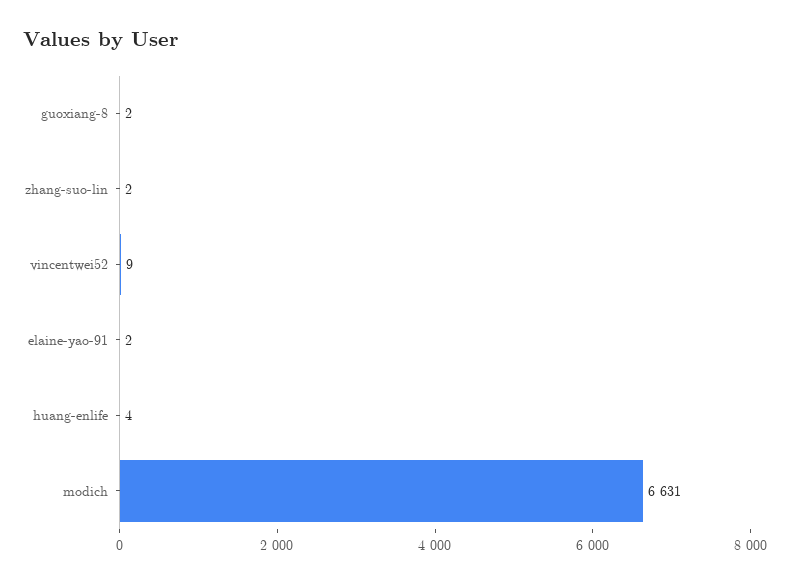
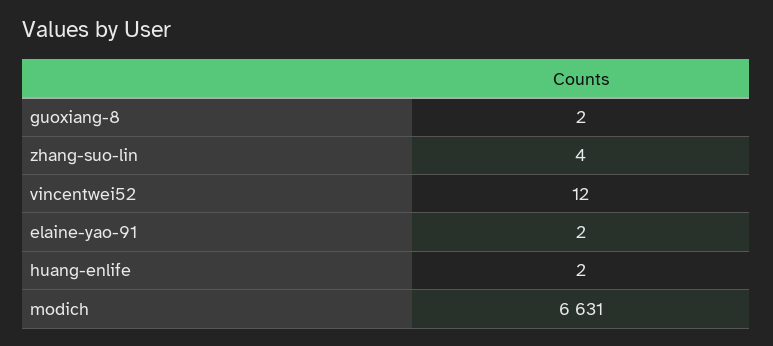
  {
    "guoxiang-8": 2,
-   "zhang-suo-lin": 2,
+   "zhang-suo-lin": 4,
-   "vincentwei52": 9,
+   "vincentwei52": 12,
    "elaine-yao-91": 2,
-   "huang-enlife": 4,
+   "huang-enlife": 2,
    "modich": 6631
  }

